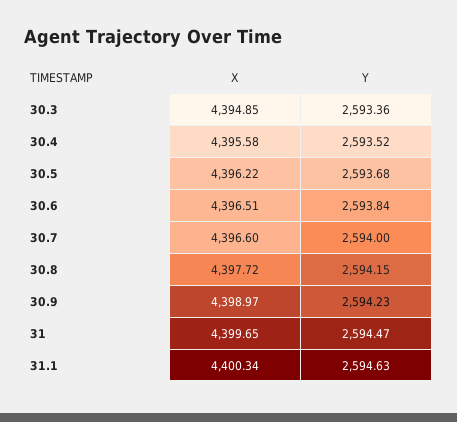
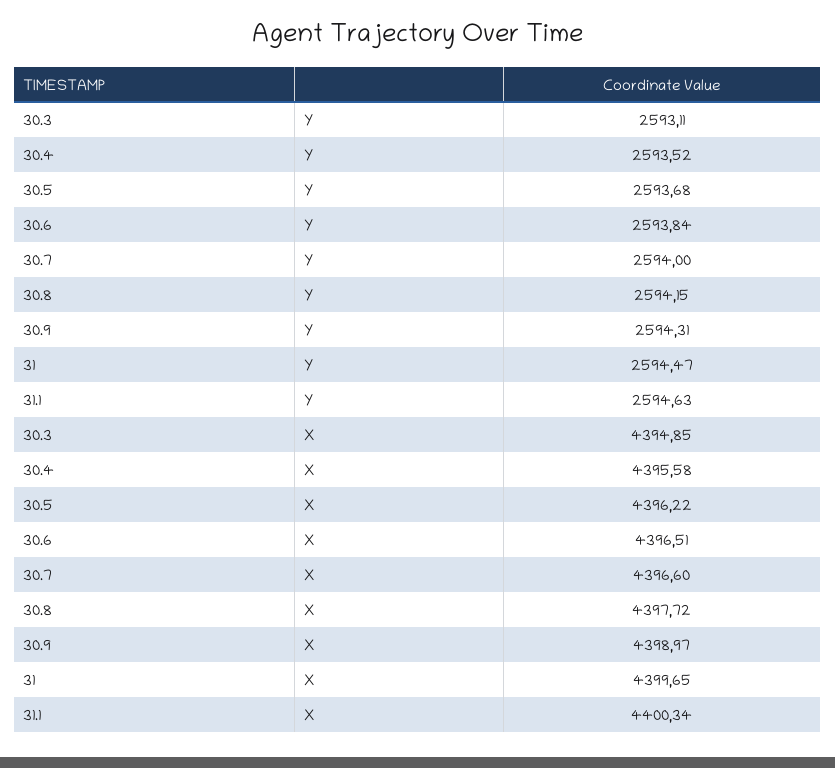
  {
    "X": {
      "30.3": 4394.85,
      "30.4": 4395.58,
      "30.5": 4396.22,
      "30.6": 4396.51,
      "30.7": 4396.6,
      "30.8": 4397.72,
      "30.9": 4398.97,
      "31": 4399.65,
      "31.1": 4400.34
    },
    "Y": {
-     "30.3": 2593.36,
+     "30.3": 2593.11,
      "30.4": 2593.52,
      "30.5": 2593.68,
      "30.6": 2593.84,
      "30.7": 2594,
      "30.8": 2594.15,
-     "30.9": 2594.23,
+     "30.9": 2594.31,
      "31": 2594.47,
      "31.1": 2594.63
    }
  }

